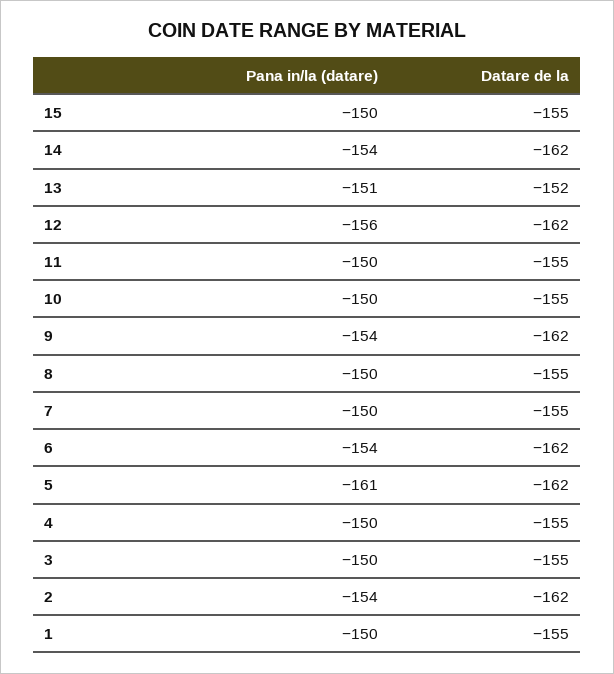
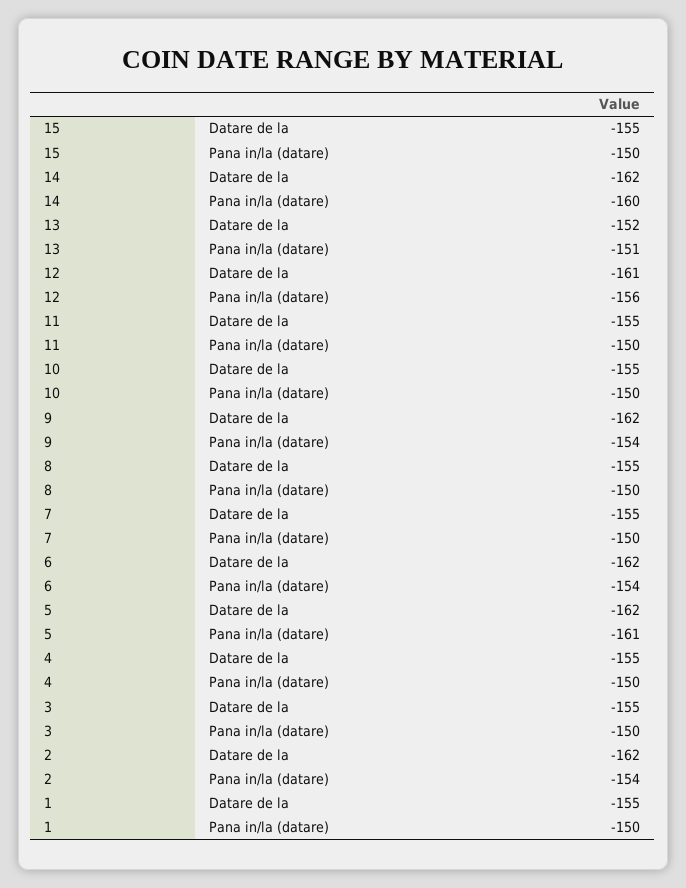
  {
    "Pana in/la (datare)": {
      "15": -150,
-     "14": -154,
+     "14": -160,
      "13": -151,
      "12": -156,
      "11": -150,
      "10": -150,
      "9": -154,
      "8": -150,
      "7": -150,
      "6": -154,
      "5": -161,
      "4": -150,
      "3": -150,
      "2": -154,
      "1": -150
    },
    "Datare de la": {
      "15": -155,
      "14": -162,
      "13": -152,
-     "12": -162,
+     "12": -161,
      "11": -155,
      "10": -155,
      "9": -162,
      "8": -155,
      "7": -155,
      "6": -162,
      "5": -162,
      "4": -155,
      "3": -155,
      "2": -162,
      "1": -155
    }
  }

